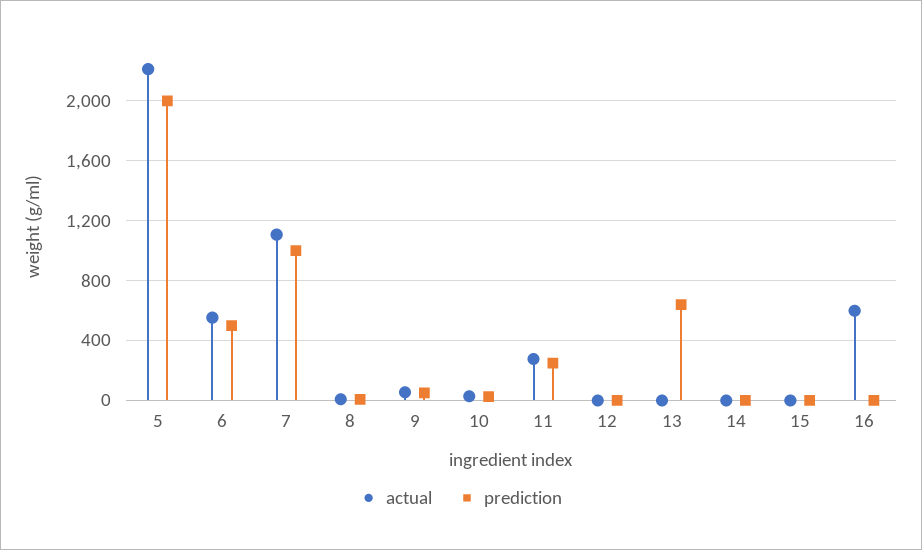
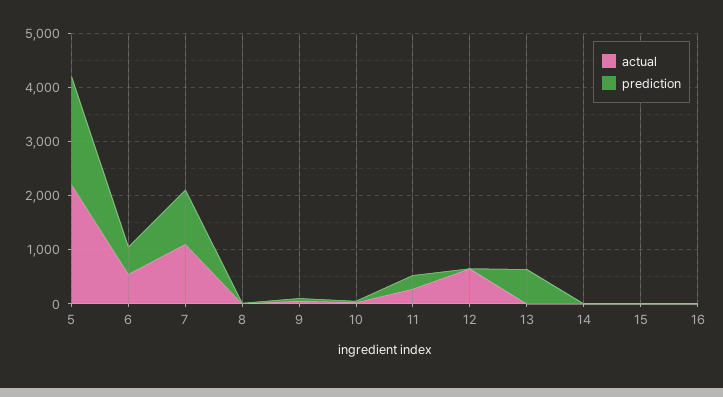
  {
    "actual": {
      "5": 2200,
      "6": 550,
      "7": 1100,
      "8": 0,
      "9": 50,
      "10": 50,
      "11": 300,
-     "12": 0,
+     "12": 600,
      "13": 0,
      "14": 0,
      "15": 0,
-     "16": 600
+     "16": 0
    },
    "prediction": {
      "5": 2000,
      "6": 500,
      "7": 1000,
      "8": 0,
      "9": 50,
      "10": 50,
      "11": 250,
      "12": 0,
      "13": 650,
      "14": 0,
      "15": 0,
      "16": 0
    }
  }

